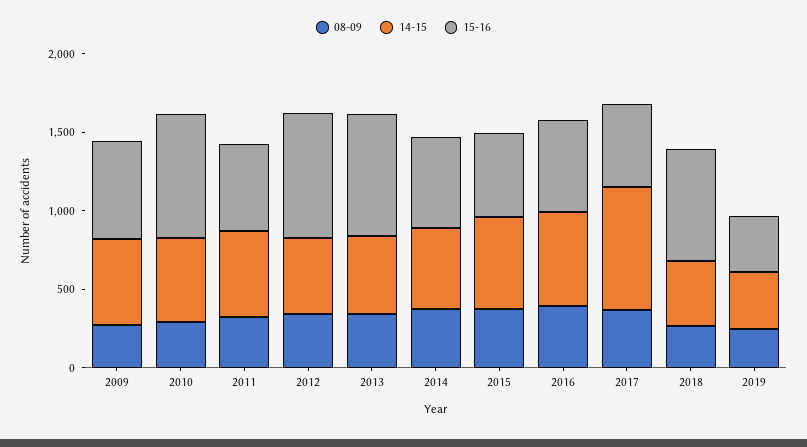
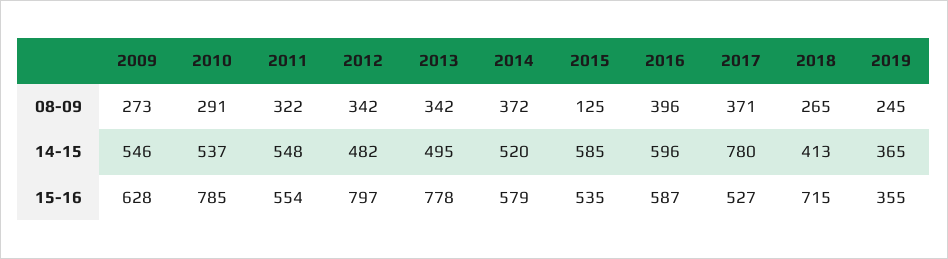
  {
    "08-09": {
      "2009": 273,
      "2010": 291,
      "2011": 322,
      "2012": 342,
      "2013": 342,
      "2014": 372,
-     "2015": 400,
+     "2015": 125,
      "2016": 396,
      "2017": 371,
      "2018": 265,
      "2019": 245
    },
    "14-15": {
      "2009": 546,
      "2010": 537,
      "2011": 548,
      "2012": 482,
      "2013": 495,
      "2014": 520,
      "2015": 585,
      "2016": 596,
      "2017": 780,
      "2018": 413,
      "2019": 365
    },
    "15-16": {
      "2009": 628,
      "2010": 785,
      "2011": 554,
      "2012": 797,
      "2013": 778,
      "2014": 579,
      "2015": 535,
      "2016": 587,
      "2017": 527,
      "2018": 715,
      "2019": 355
    }
  }

